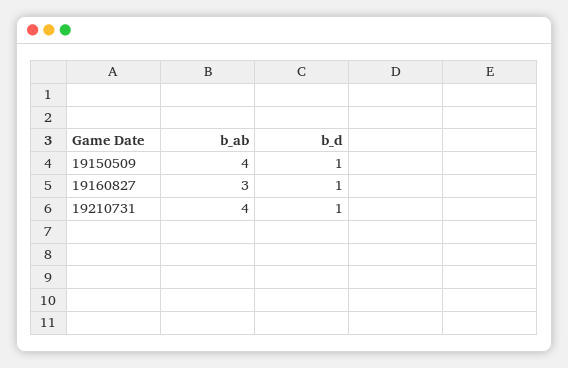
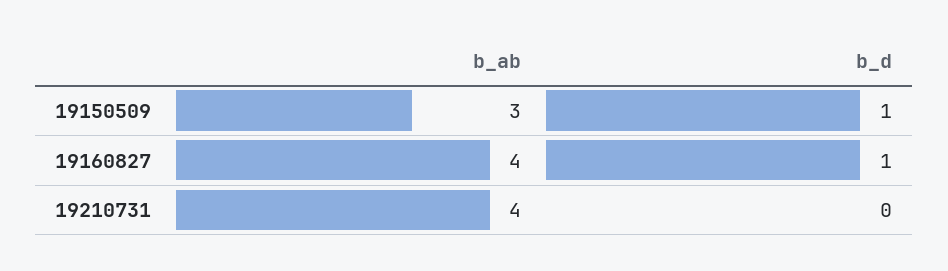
  {
    "b_ab": {
-     "19150509": 4,
+     "19150509": 3,
-     "19160827": 3,
+     "19160827": 4,
      "19210731": 4
    },
    "b_d": {
      "19150509": 1,
      "19160827": 1,
-     "19210731": 1
+     "19210731": 0
    }
  }

